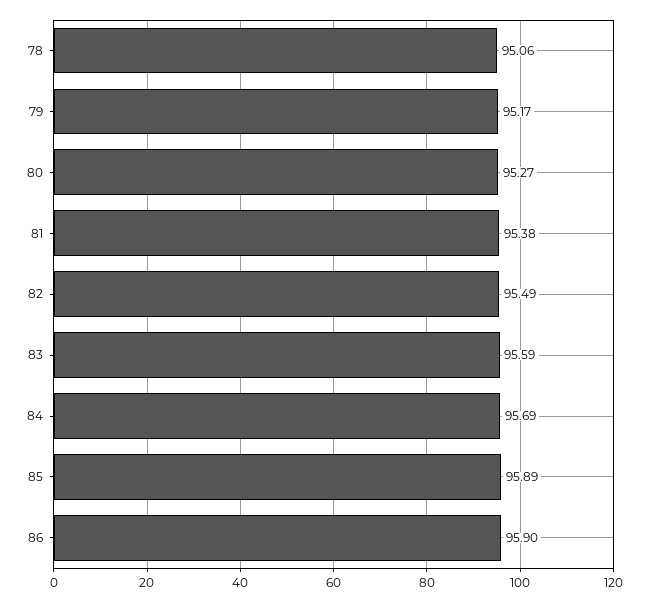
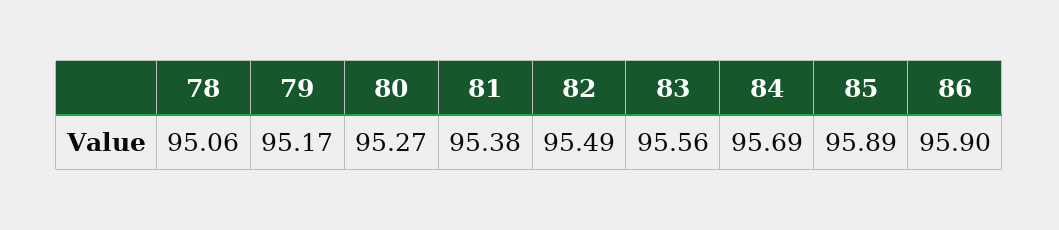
  {
    "78": 95.06,
    "79": 95.17,
    "80": 95.27,
    "81": 95.38,
    "82": 95.49,
-   "83": 95.59,
+   "83": 95.56,
    "84": 95.69,
    "85": 95.89,
    "86": 95.9
  }

